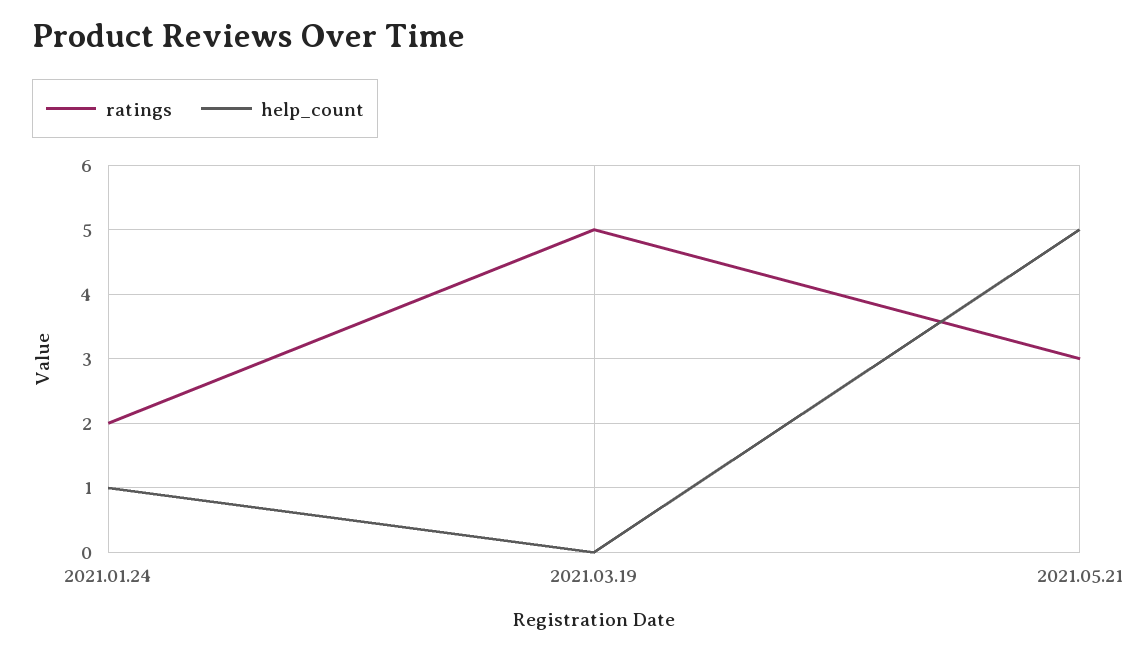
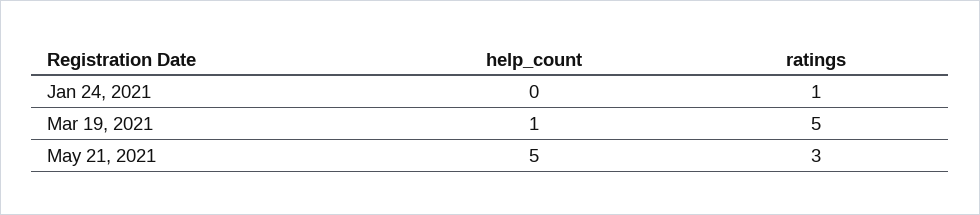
  {
    "ratings": {
-     "2021.01.24": 2,
+     "2021.01.24": 1,
      "2021.03.19": 5,
      "2021.05.21": 3
    },
    "help_count": {
-     "2021.01.24": 1,
+     "2021.01.24": 0,
-     "2021.03.19": 0,
+     "2021.03.19": 1,
      "2021.05.21": 5
    }
  }

